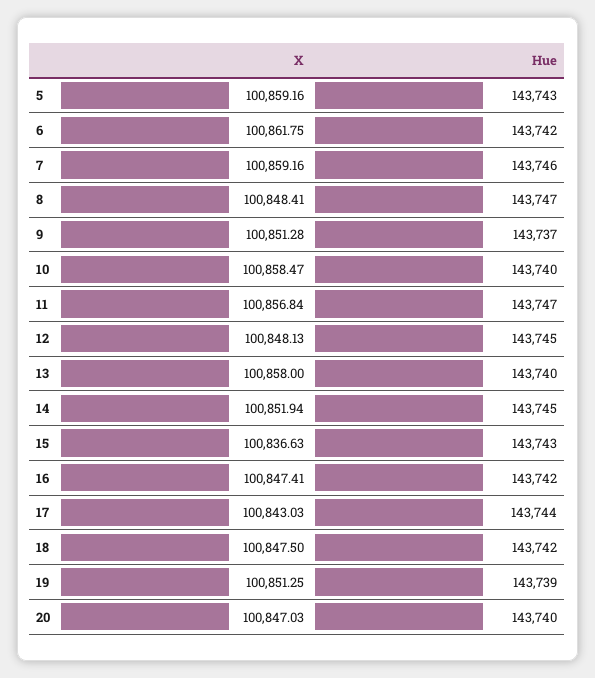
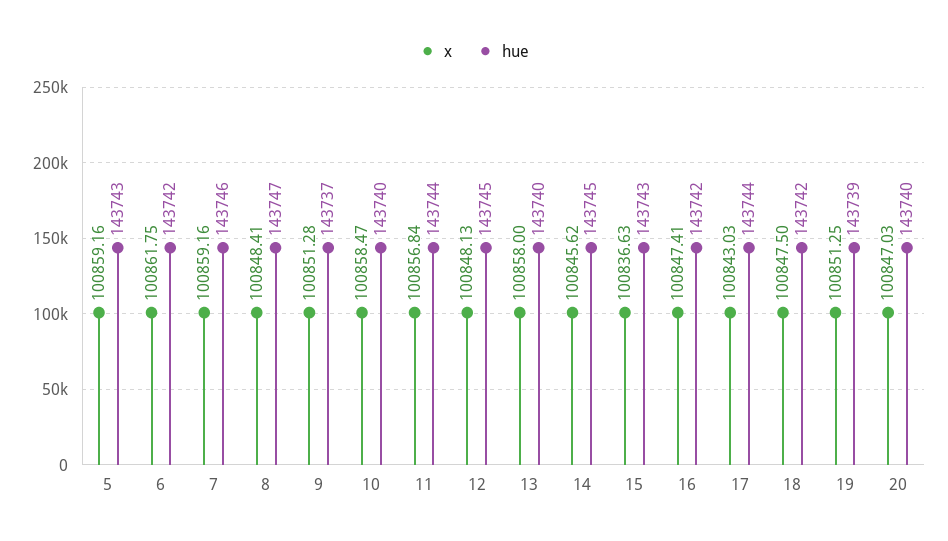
  {
    "X": {
      "5": 100859.16,
      "6": 100861.75,
      "7": 100859.16,
      "8": 100848.41,
      "9": 100851.28,
      "10": 100858.47,
      "11": 100856.84,
      "12": 100848.13,
      "13": 100858,
-     "14": 100851.94,
+     "14": 100845.62,
      "15": 100836.63,
      "16": 100847.41,
      "17": 100843.03,
      "18": 100847.5,
      "19": 100851.25,
      "20": 100847.03
    },
    "Hue": {
      "5": 143743,
      "6": 143742,
      "7": 143746,
      "8": 143747,
      "9": 143737,
      "10": 143740,
-     "11": 143747,
+     "11": 143744,
      "12": 143745,
      "13": 143740,
      "14": 143745,
      "15": 143743,
      "16": 143742,
      "17": 143744,
      "18": 143742,
      "19": 143739,
      "20": 143740
    }
  }

